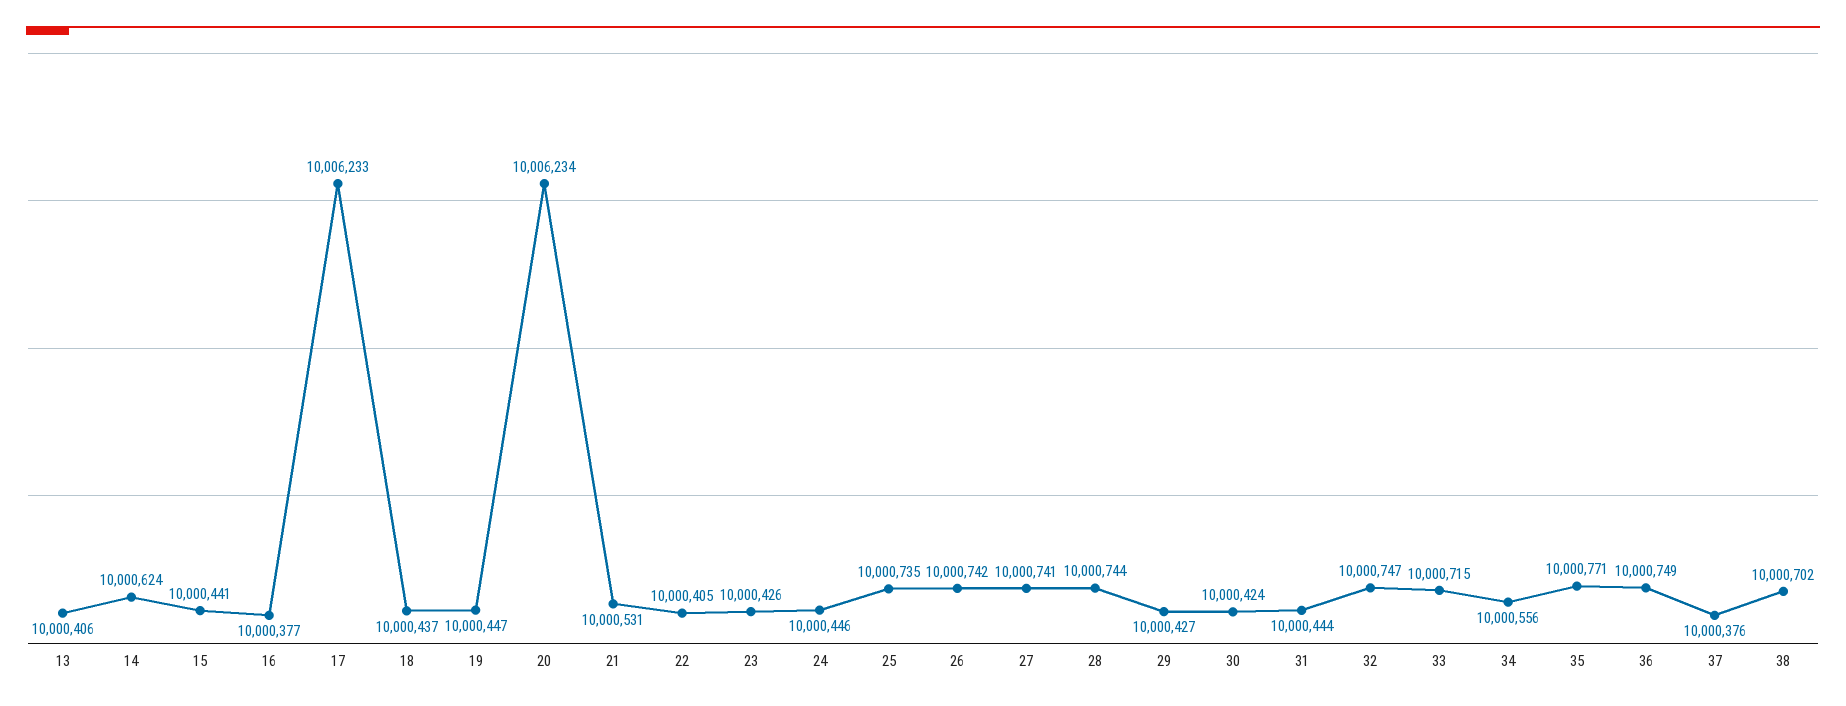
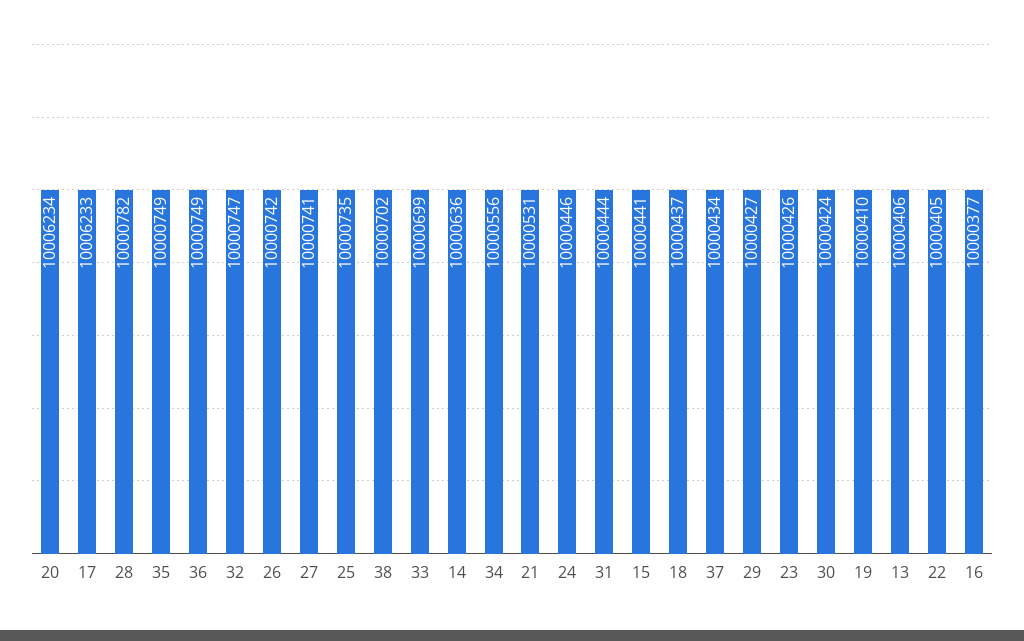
  {
    "13": 10000406,
-   "14": 10000624,
+   "14": 10000636,
    "15": 10000441,
    "16": 10000377,
    "17": 10006233,
    "18": 10000437,
-   "19": 10000447,
+   "19": 10000410,
    "20": 10006234,
    "21": 10000531,
    "22": 10000405,
    "23": 10000426,
    "24": 10000446,
    "25": 10000735,
    "26": 10000742,
    "27": 10000741,
-   "28": 10000744,
+   "28": 10000782,
    "29": 10000427,
    "30": 10000424,
    "31": 10000444,
    "32": 10000747,
-   "33": 10000715,
+   "33": 10000699,
    "34": 10000556,
-   "35": 10000771,
+   "35": 10000749,
    "36": 10000749,
-   "37": 10000376,
+   "37": 10000434,
    "38": 10000702
  }

